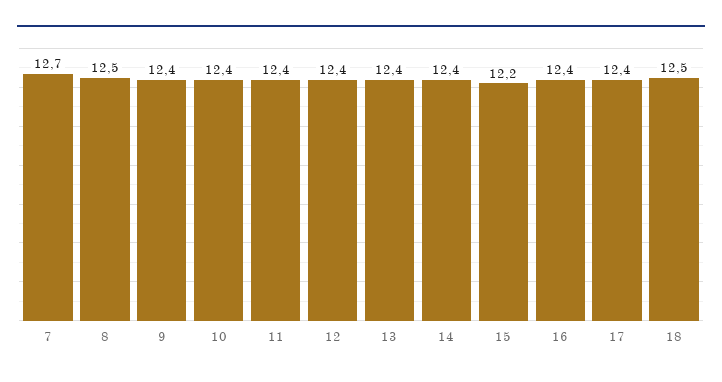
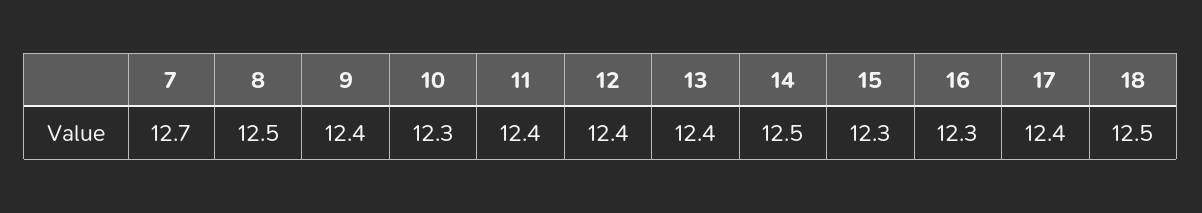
  {
    "7": 12.7,
    "8": 12.5,
    "9": 12.4,
-   "10": 12.4,
+   "10": 12.3,
    "11": 12.4,
    "12": 12.4,
    "13": 12.4,
-   "14": 12.4,
+   "14": 12.5,
-   "15": 12.2,
+   "15": 12.3,
-   "16": 12.4,
+   "16": 12.3,
    "17": 12.4,
    "18": 12.5
  }

